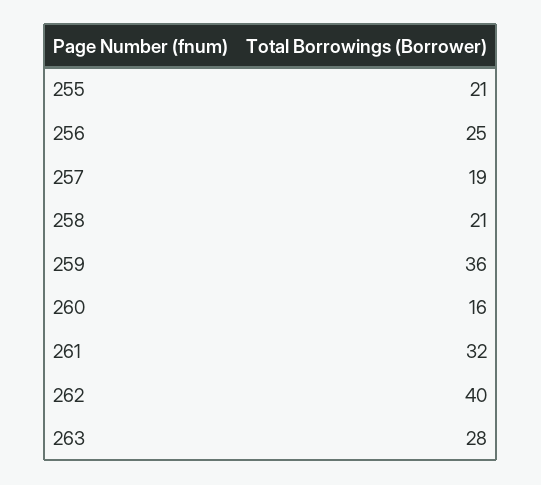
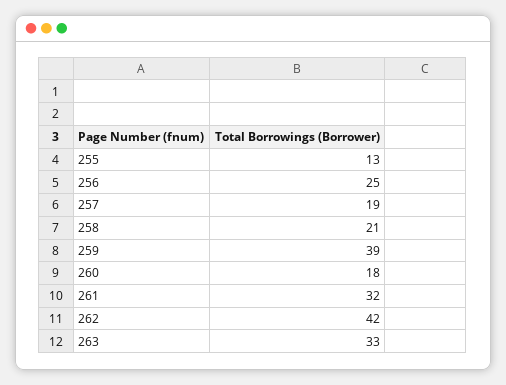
  {
-   "255": 21,
+   "255": 13,
    "256": 25,
    "257": 19,
    "258": 21,
-   "259": 36,
+   "259": 39,
-   "260": 16,
+   "260": 18,
    "261": 32,
-   "262": 40,
+   "262": 42,
-   "263": 28
+   "263": 33
  }

